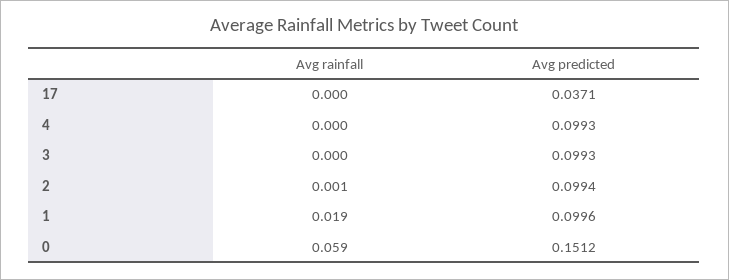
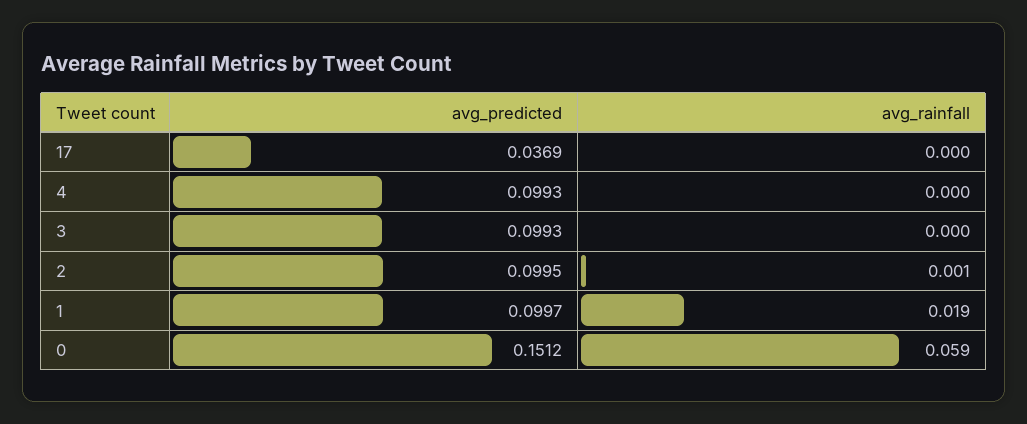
  {
    "Avg rainfall": {
      "17": 0,
      "4": 0,
      "3": 0,
      "2": 0.001,
      "1": 0.019,
      "0": 0.059
    },
    "Avg predicted": {
-     "17": 0.0371,
+     "17": 0.0369,
      "4": 0.0993,
      "3": 0.0993,
-     "2": 0.0994,
+     "2": 0.0995,
-     "1": 0.0996,
+     "1": 0.0997,
      "0": 0.1512
    }
  }

